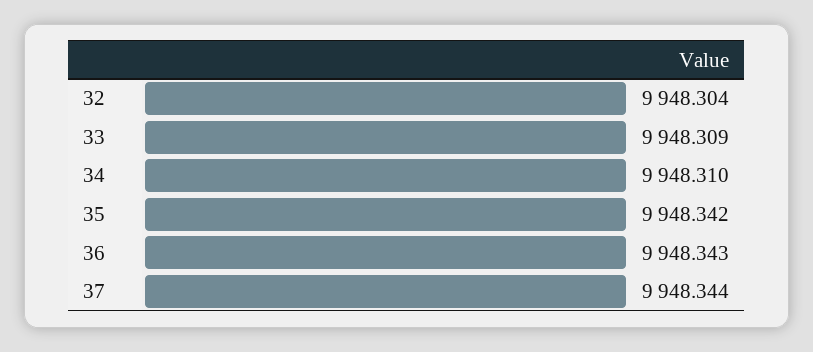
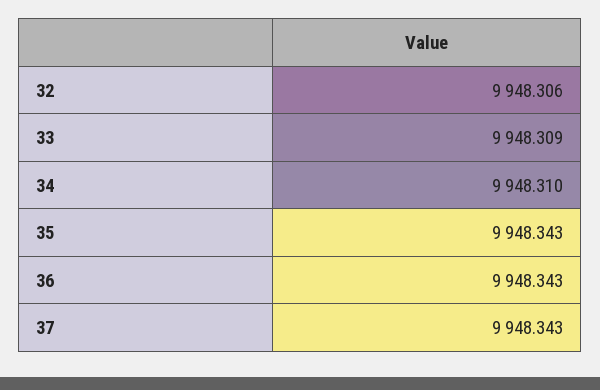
  {
-   "32": 9948.304,
+   "32": 9948.306,
    "33": 9948.309,
    "34": 9948.31,
-   "35": 9948.342,
+   "35": 9948.343,
    "36": 9948.343,
-   "37": 9948.344
+   "37": 9948.343
  }

